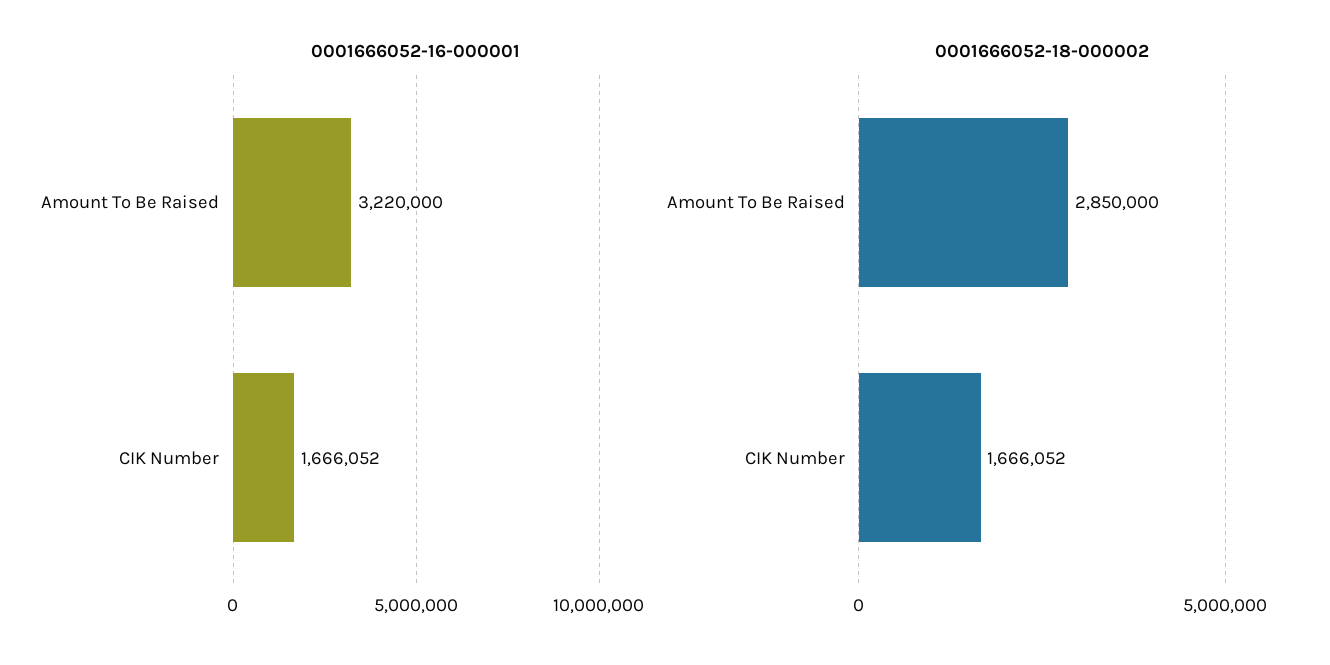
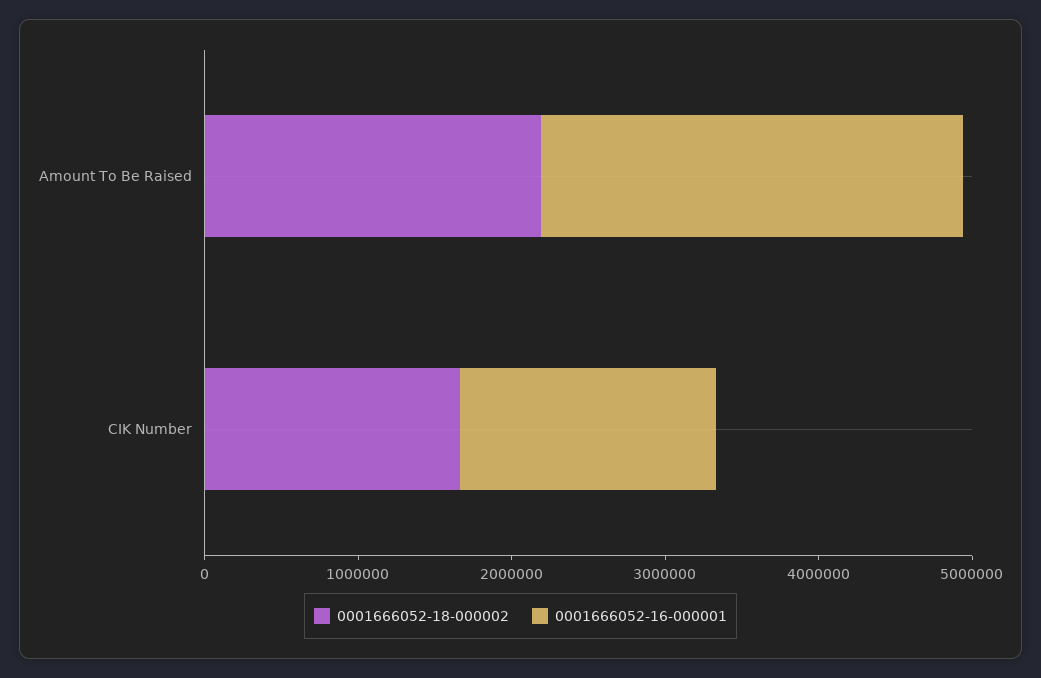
  {
    "0001666052-16-000001": {
-     "Amount To Be Raised": 3220000,
+     "Amount To Be Raised": 2800000,
      "CIK Number": 1666052
    },
    "0001666052-18-000002": {
-     "Amount To Be Raised": 2850000,
+     "Amount To Be Raised": 2200000,
      "CIK Number": 1666052
    }
  }

